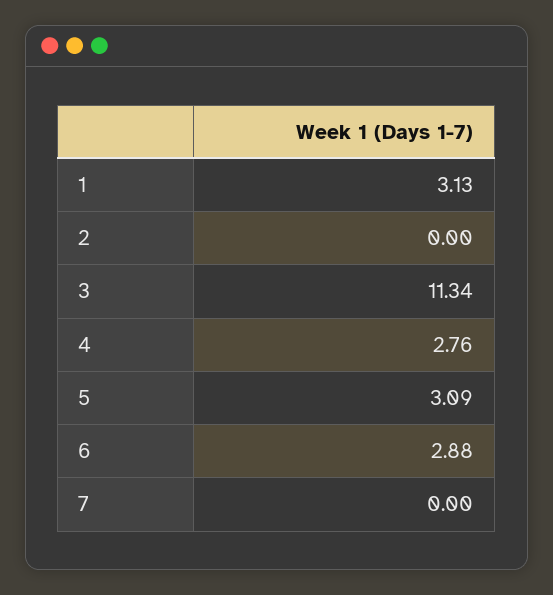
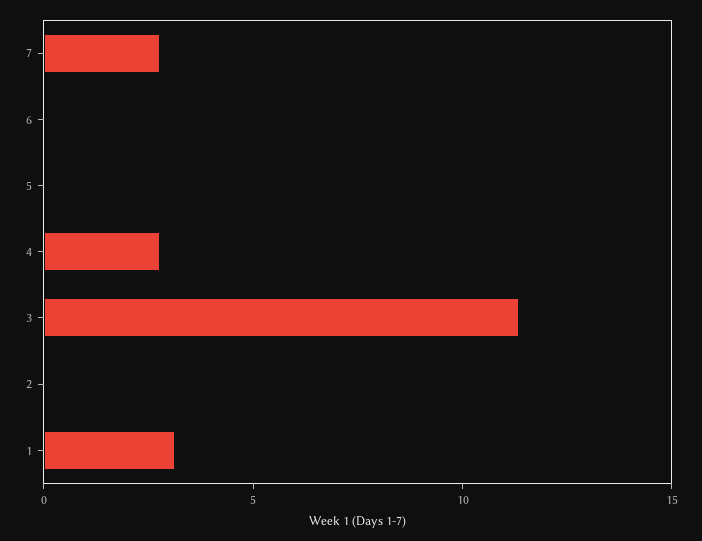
  {
    "1": 3.13,
    "2": 0,
    "3": 11.34,
    "4": 2.76,
-   "5": 3.09,
+   "5": 0,
-   "6": 2.88,
+   "6": 0,
-   "7": 0
+   "7": 3
  }

